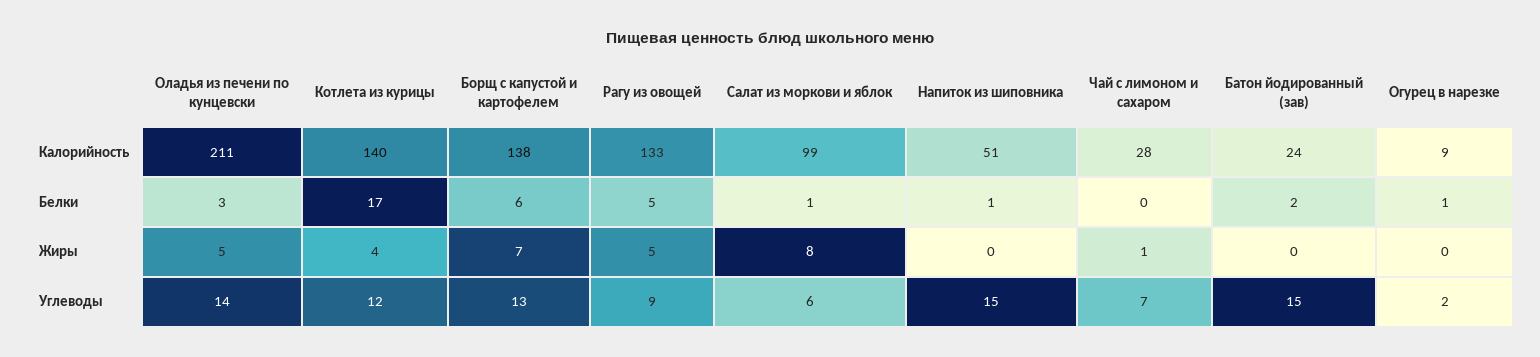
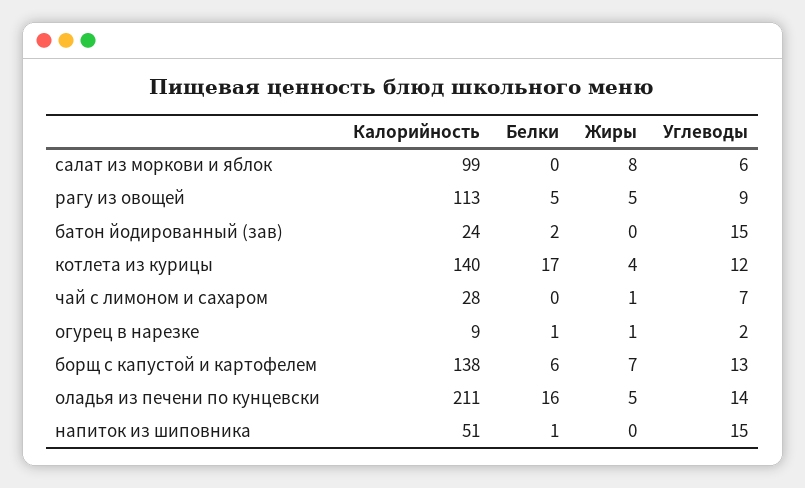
  {
    "Оладья из печени по кунцевски": {
      "Калорийность": 211,
-     "Белки": 3,
+     "Белки": 16,
      "Жиры": 5,
      "Углеводы": 14
    },
    "Котлета из курицы": {
      "Калорийность": 140,
      "Белки": 17,
      "Жиры": 4,
      "Углеводы": 12
    },
    "Борщ с капустой и картофелем": {
      "Калорийность": 138,
      "Белки": 6,
      "Жиры": 7,
      "Углеводы": 13
    },
    "Рагу из овощей": {
-     "Калорийность": 133,
+     "Калорийность": 113,
      "Белки": 5,
      "Жиры": 5,
      "Углеводы": 9
    },
    "Салат из моркови и яблок": {
      "Калорийность": 99,
-     "Белки": 1,
+     "Белки": 0,
      "Жиры": 8,
      "Углеводы": 6
    },
    "Напиток из шиповника": {
      "Калорийность": 51,
      "Белки": 1,
      "Жиры": 0,
      "Углеводы": 15
    },
    "Чай с лимоном и сахаром": {
      "Калорийность": 28,
      "Белки": 0,
      "Жиры": 1,
      "Углеводы": 7
    },
    "Батон йодированный (зав)": {
      "Калорийность": 24,
      "Белки": 2,
      "Жиры": 0,
      "Углеводы": 15
    },
    "Огурец в нарезке": {
      "Калорийность": 9,
      "Белки": 1,
-     "Жиры": 0,
+     "Жиры": 1,
      "Углеводы": 2
    }
  }

